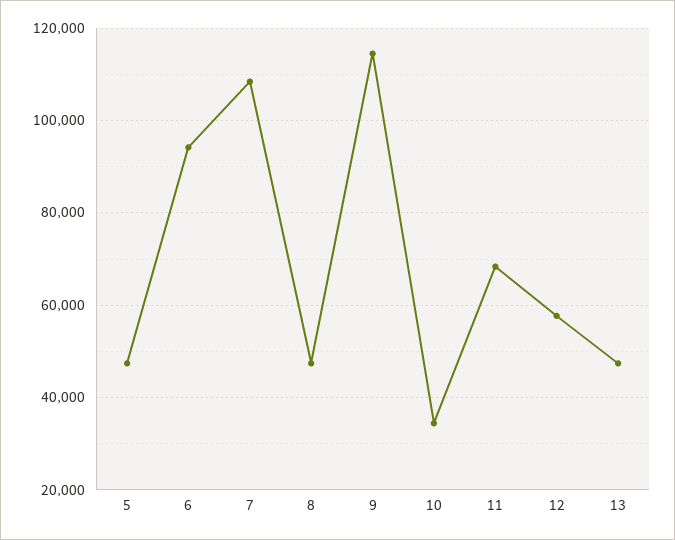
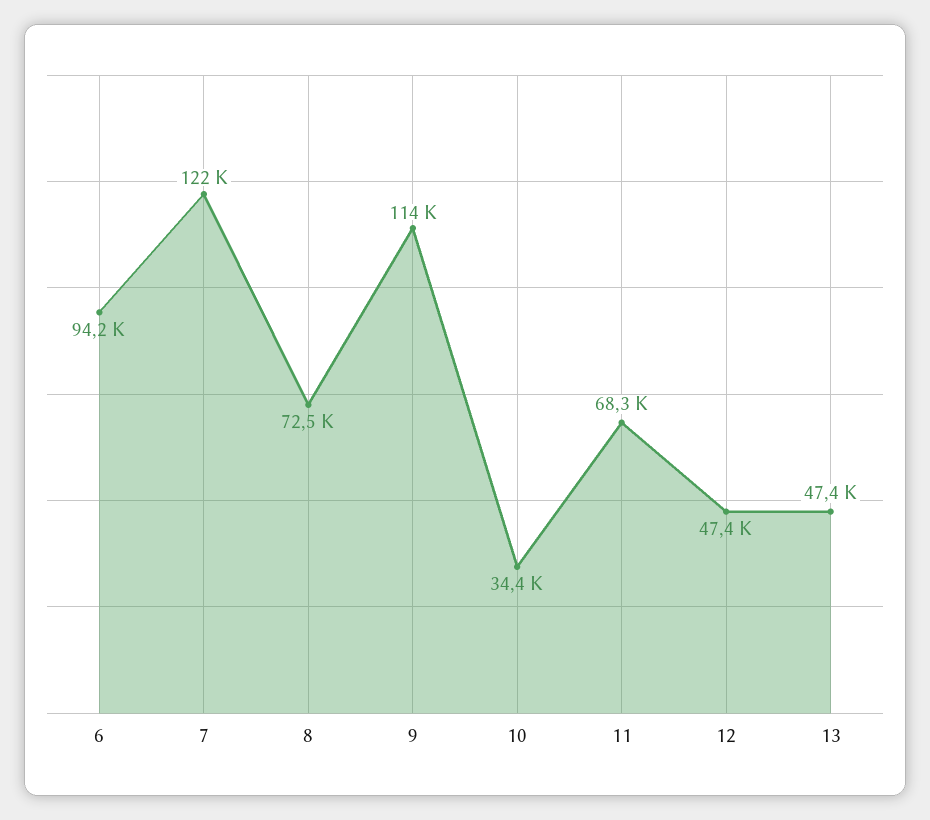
  {
-   "5": 48000,
    "6": 94200,
-   "7": 108000,
+   "7": 122000,
-   "8": 48000,
+   "8": 72500,
    "9": 114000,
    "10": 34400,
    "11": 68300,
-   "12": 58000,
+   "12": 47400,
    "13": 47400
  }

